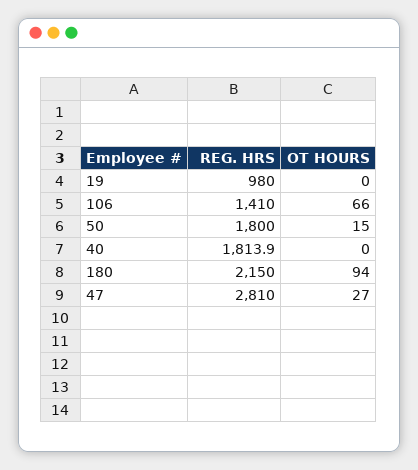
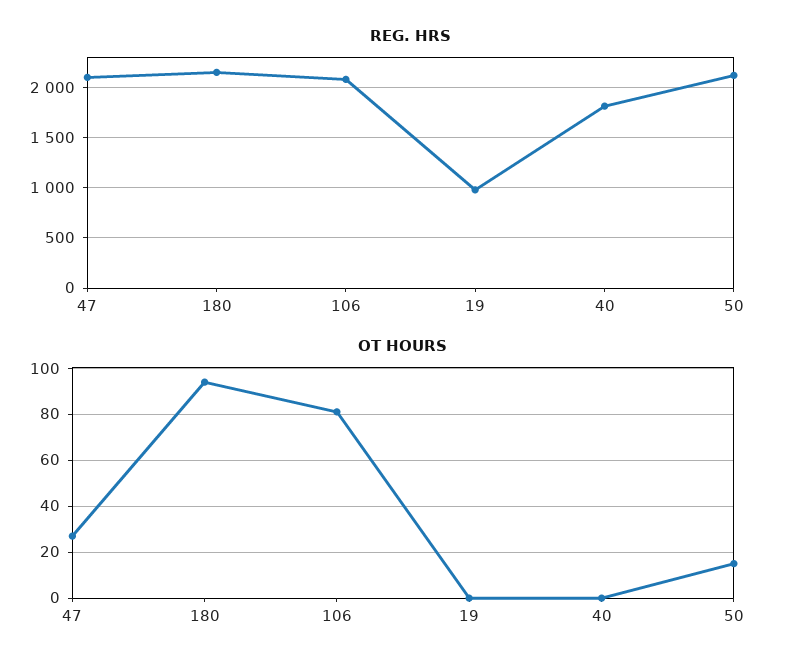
  {
    "REG. HRS": {
      "19": 980,
-     "106": 1410,
+     "106": 2100,
-     "50": 1800,
+     "50": 2100,
      "40": 1813.9,
      "180": 2150,
-     "47": 2810
+     "47": 2100
    },
    "OT HOURS": {
      "19": 0,
-     "106": 66,
+     "106": 80,
      "50": 15,
      "40": 0,
      "180": 94,
      "47": 27
    }
  }

